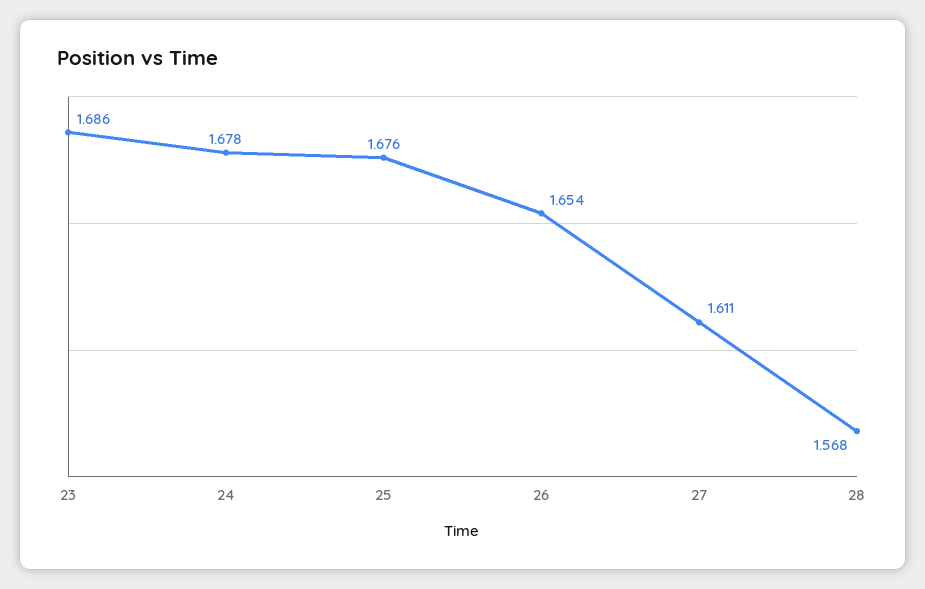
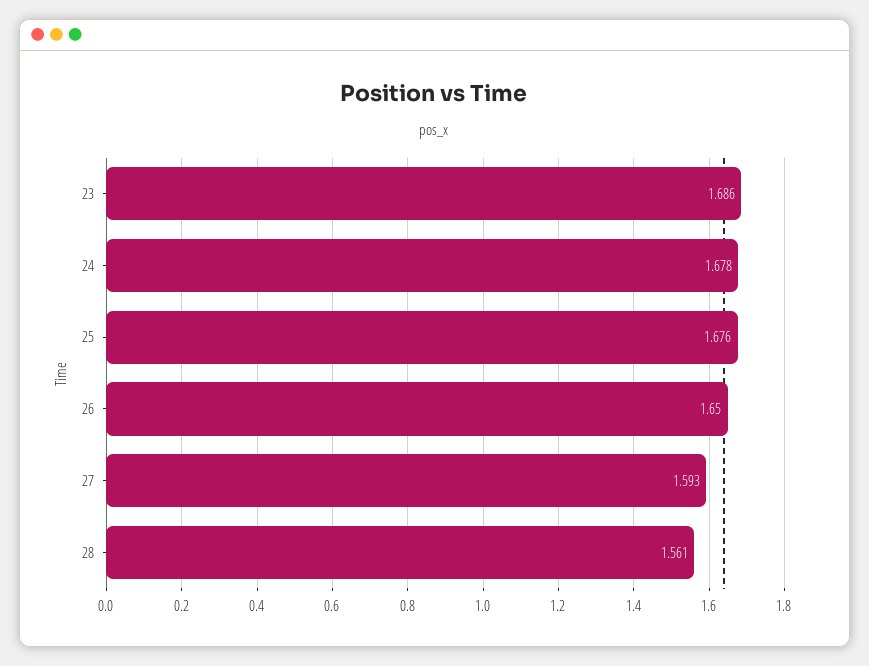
  {
    "23": 1.686,
    "24": 1.678,
    "25": 1.676,
-   "26": 1.654,
+   "26": 1.65,
-   "27": 1.611,
+   "27": 1.593,
-   "28": 1.568
+   "28": 1.561
  }

